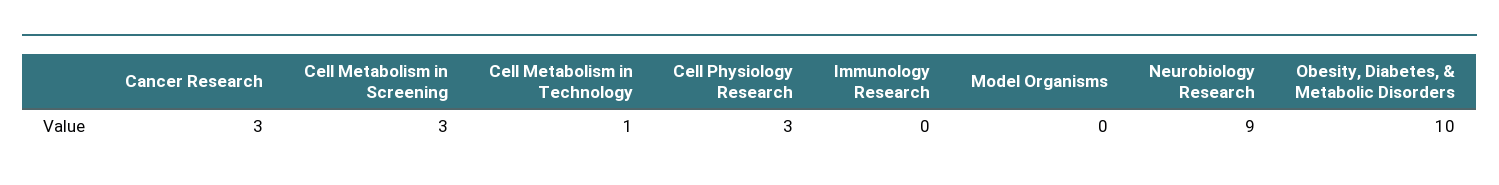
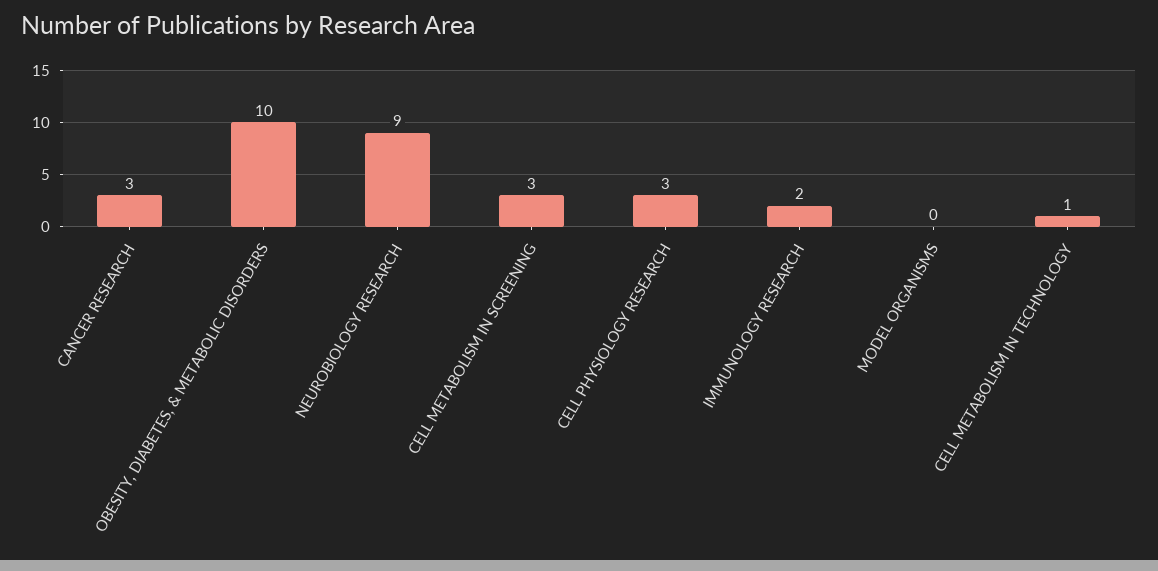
  {
    "Cancer Research": 3,
    "Cell Metabolism in Screening": 3,
    "Cell Metabolism in Technology": 1,
    "Cell Physiology Research": 3,
-   "Immunology Research": 0,
+   "Immunology Research": 2,
    "Model Organisms": 0,
    "Neurobiology Research": 9,
    "Obesity, Diabetes, & Metabolic Disorders": 10
  }

